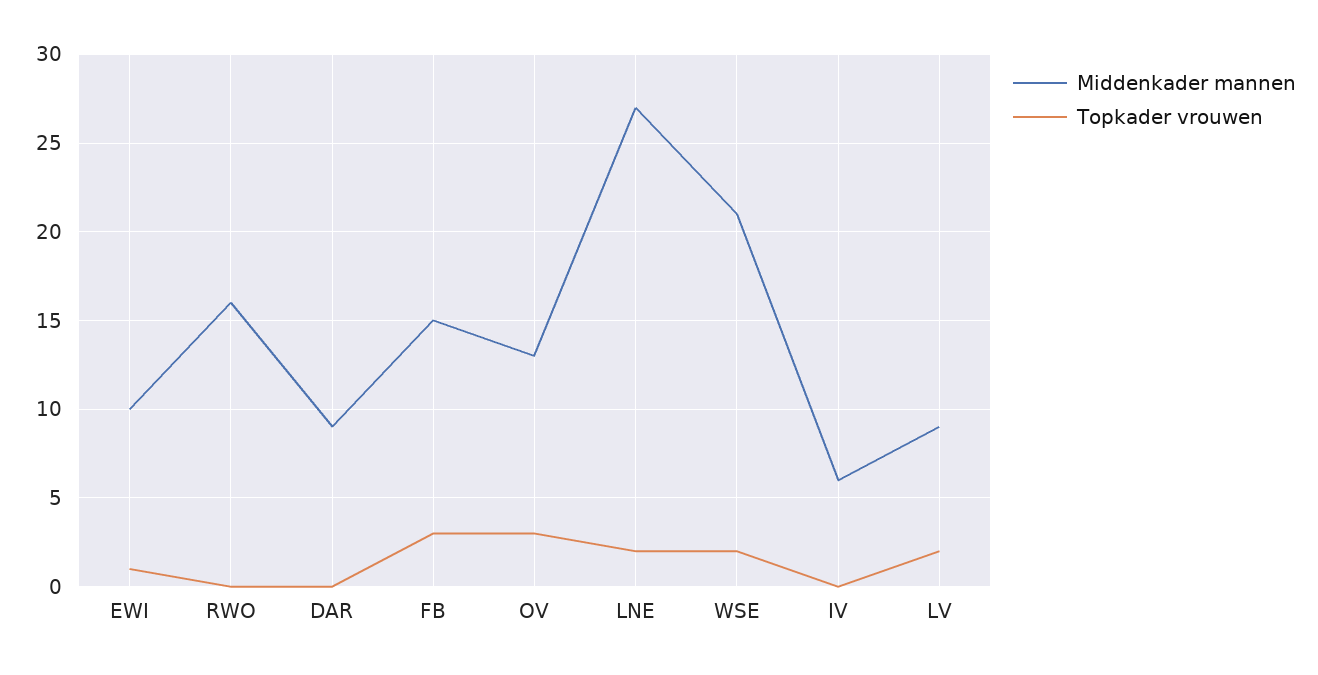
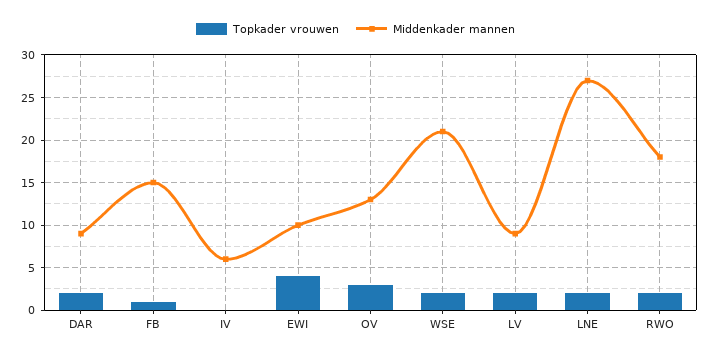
  {
    "Middenkader mannen": {
      "EWI": 10,
-     "RWO": 16,
+     "RWO": 18,
      "DAR": 9,
      "FB": 15,
      "OV": 13,
      "LNE": 27,
      "WSE": 21,
      "IV": 6,
      "LV": 9
    },
    "Topkader vrouwen": {
-     "EWI": 1,
+     "EWI": 4,
-     "RWO": 0,
+     "RWO": 2,
-     "DAR": 0,
+     "DAR": 2,
-     "FB": 3,
+     "FB": 1,
      "OV": 3,
      "LNE": 2,
      "WSE": 2,
      "IV": 0,
      "LV": 2
    }
  }

